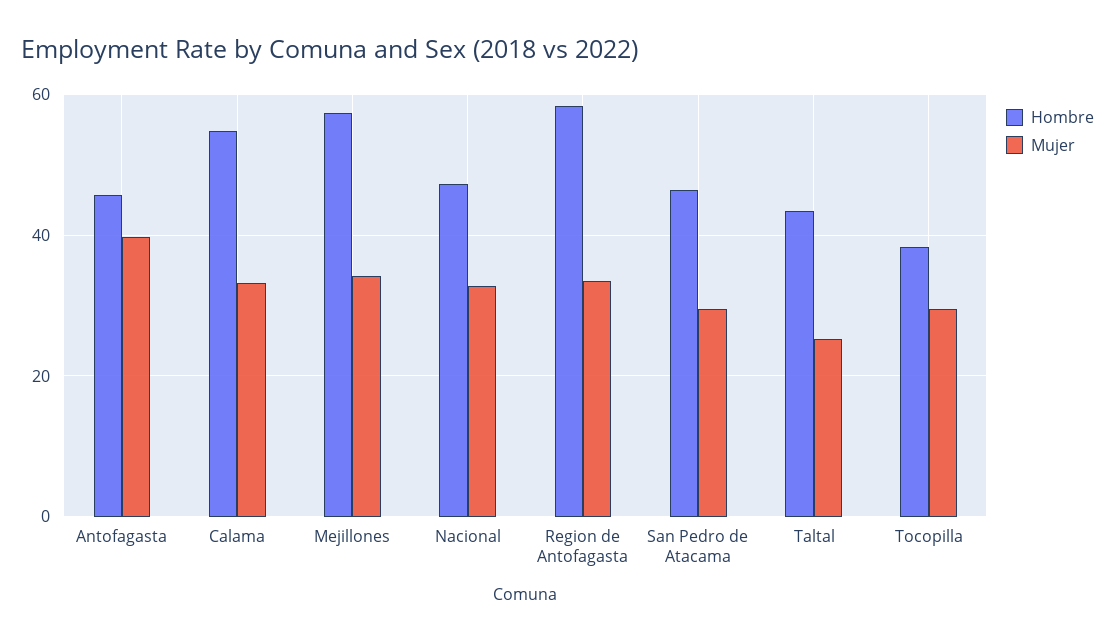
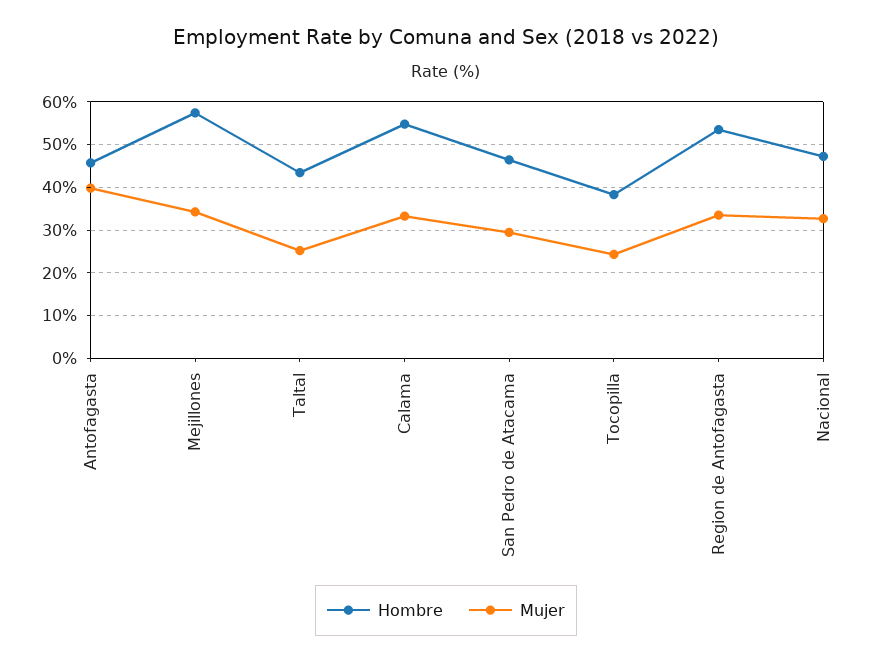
  {
    "Hombre": {
      "Antofagasta": 46,
      "Calama": 54,
      "Mejillones": 58,
      "Nacional": 48,
-     "Region de Antofagasta": 58,
+     "Region de Antofagasta": 54,
      "San Pedro de Atacama": 46,
      "Taltal": 44,
      "Tocopilla": 38
    },
    "Mujer": {
      "Antofagasta": 40,
      "Calama": 34,
      "Mejillones": 34,
      "Nacional": 32,
      "Region de Antofagasta": 34,
      "San Pedro de Atacama": 30,
      "Taltal": 26,
-     "Tocopilla": 30
+     "Tocopilla": 24
    }
  }

